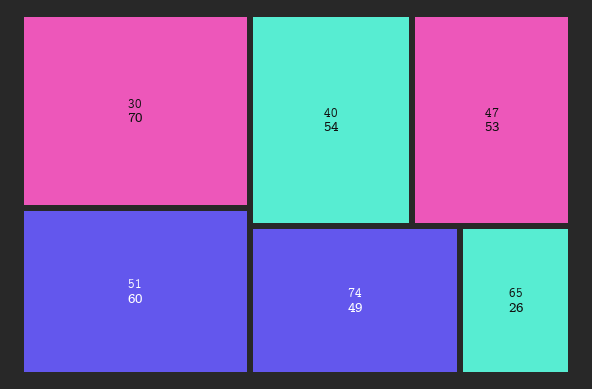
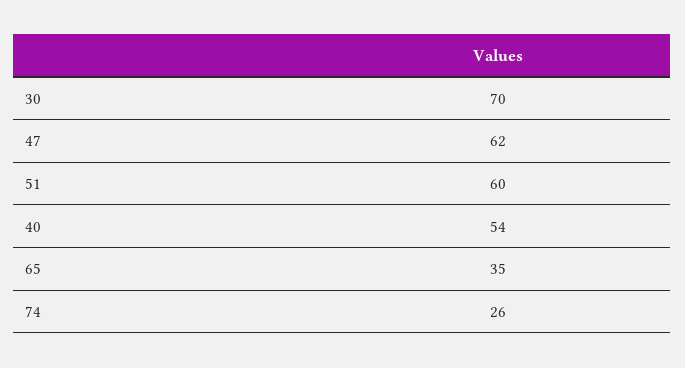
  {
    "30": 70,
    "51": 60,
    "40": 54,
-   "47": 53,
+   "47": 62,
-   "74": 49,
+   "74": 26,
-   "65": 26
+   "65": 35
  }

